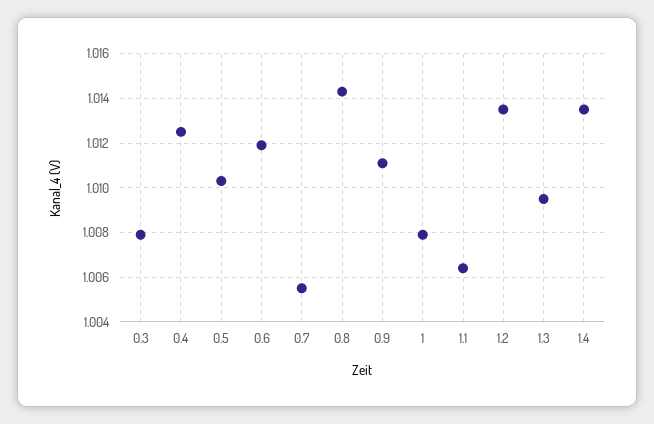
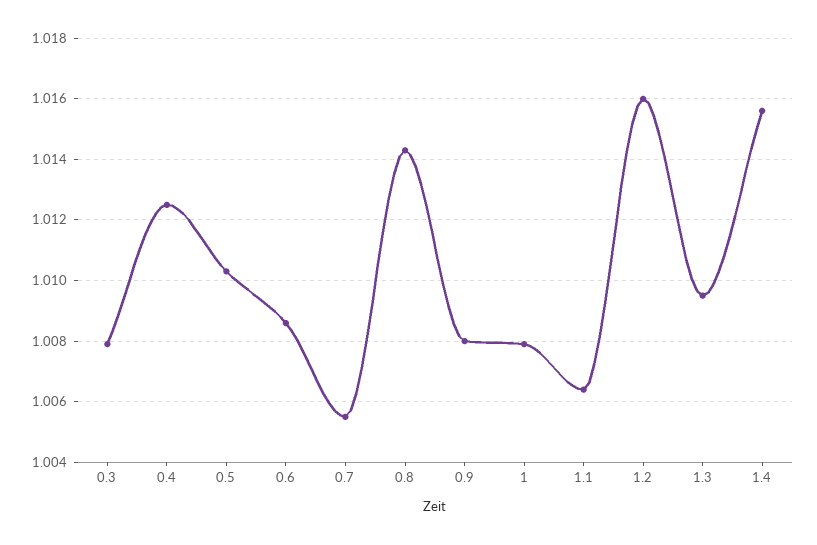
  {
    "0.3": 1.008,
    "0.4": 1.0125,
    "0.5": 1.0105,
-   "0.6": 1.012,
+   "0.6": 1.0085,
    "0.7": 1.0055,
    "0.8": 1.0145,
-   "0.9": 1.011,
+   "0.9": 1.008,
    "1": 1.008,
    "1.1": 1.0065,
-   "1.2": 1.0135,
+   "1.2": 1.016,
    "1.3": 1.0095,
-   "1.4": 1.0135
+   "1.4": 1.0155
  }

